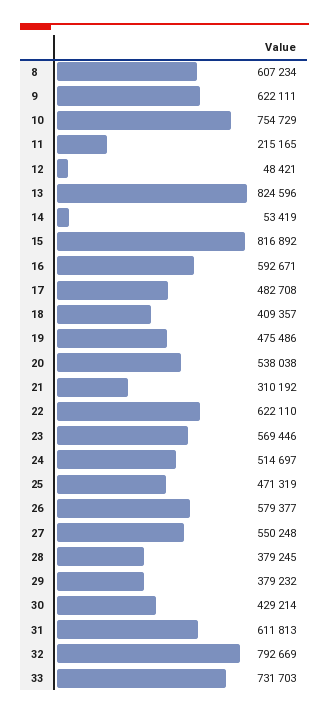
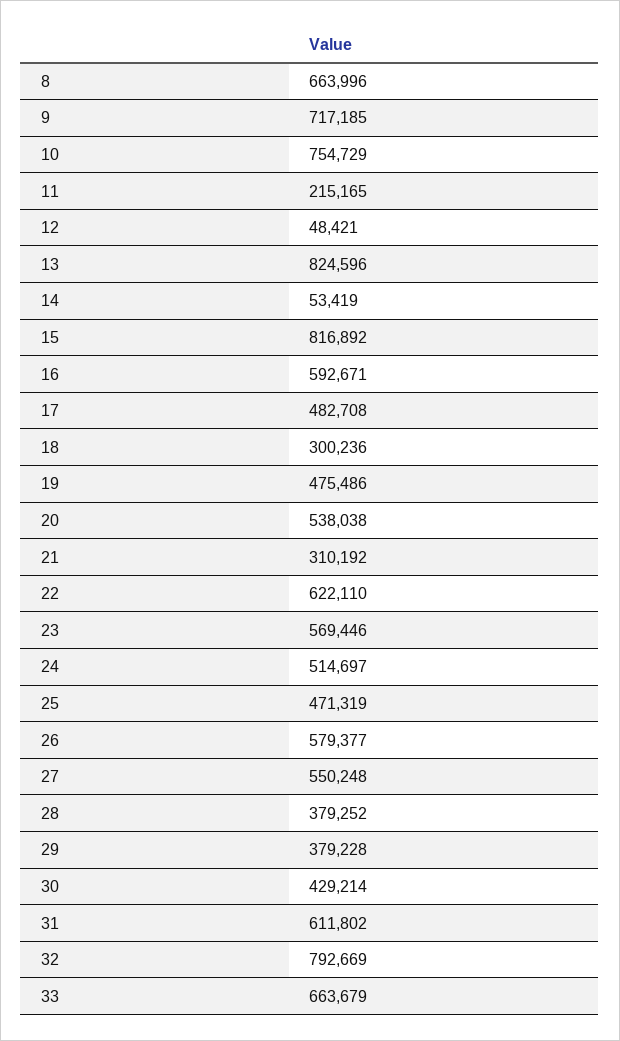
  {
-   "8": 607234,
+   "8": 663996,
-   "9": 622111,
+   "9": 717185,
    "10": 754729,
    "11": 215165,
    "12": 48421,
    "13": 824596,
    "14": 53419,
    "15": 816892,
    "16": 592671,
    "17": 482708,
-   "18": 409357,
+   "18": 300236,
    "19": 475486,
    "20": 538038,
    "21": 310192,
    "22": 622110,
    "23": 569446,
    "24": 514697,
    "25": 471319,
    "26": 579377,
    "27": 550248,
-   "28": 379245,
+   "28": 379252,
-   "29": 379232,
+   "29": 379228,
    "30": 429214,
-   "31": 611813,
+   "31": 611802,
    "32": 792669,
-   "33": 731703
+   "33": 663679
  }

